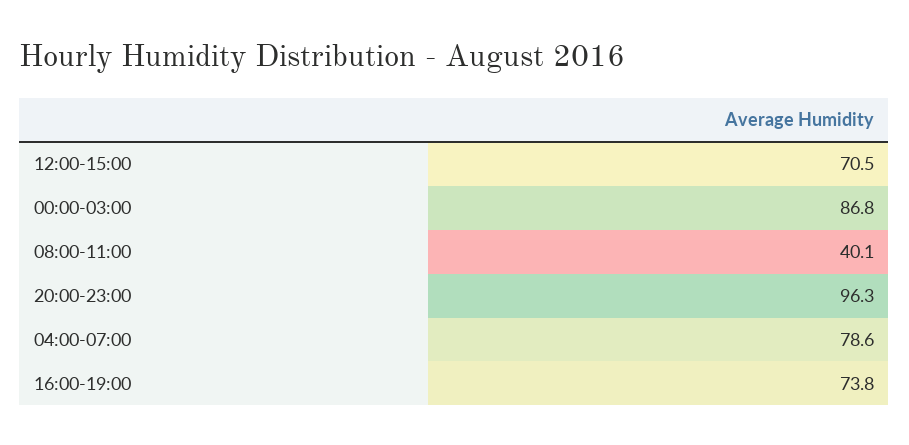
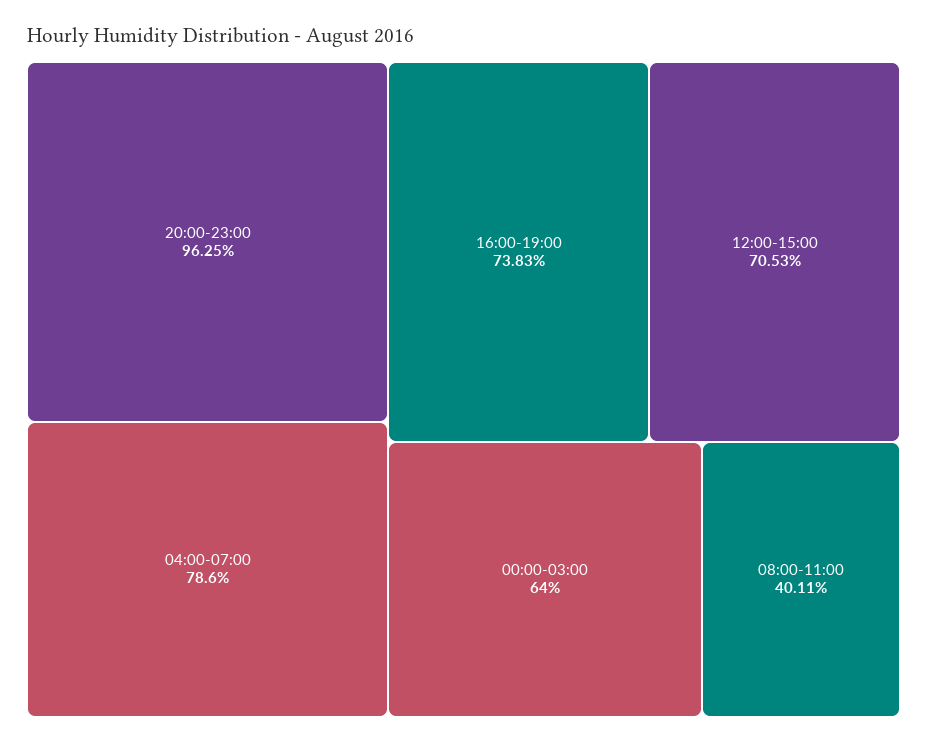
  {
    "12:00-15:00": 70.53,
-   "00:00-03:00": 86.8,
+   "00:00-03:00": 64,
    "08:00-11:00": 40.11,
    "20:00-23:00": 96.25,
    "04:00-07:00": 78.6,
    "16:00-19:00": 73.83
  }

